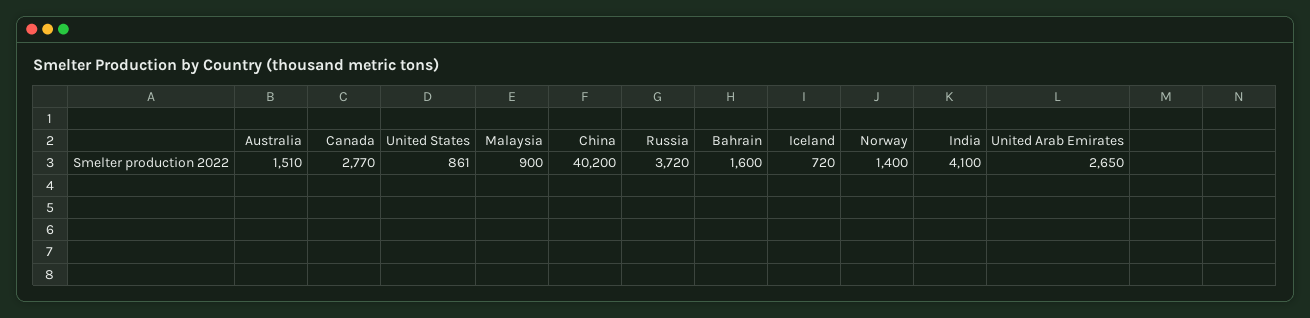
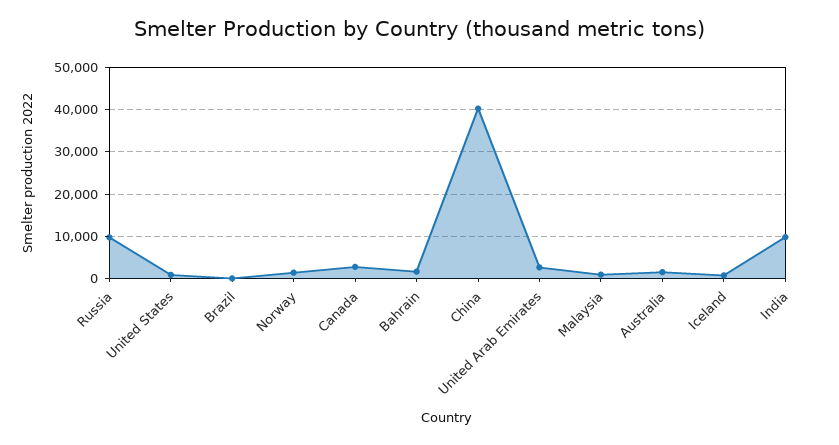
  {
    "Australia": 1510,
    "Canada": 2770,
    "United States": 861,
    "Malaysia": 900,
    "China": 40200,
-   "Russia": 3720,
+   "Russia": 10000,
    "Bahrain": 1600,
    "Iceland": 720,
    "Norway": 1400,
-   "India": 4100,
+   "India": 10000,
-   "United Arab Emirates": 2650
+   "United Arab Emirates": 2650,
+   "Brazil": 0
  }

